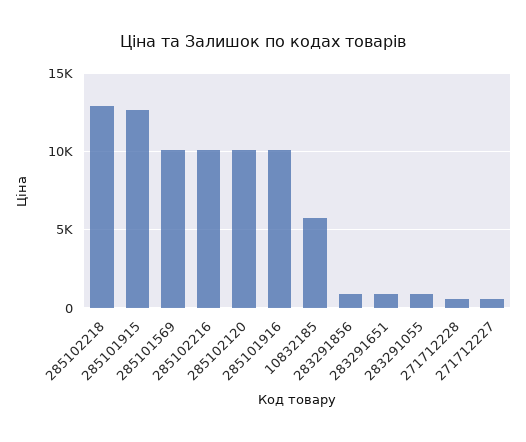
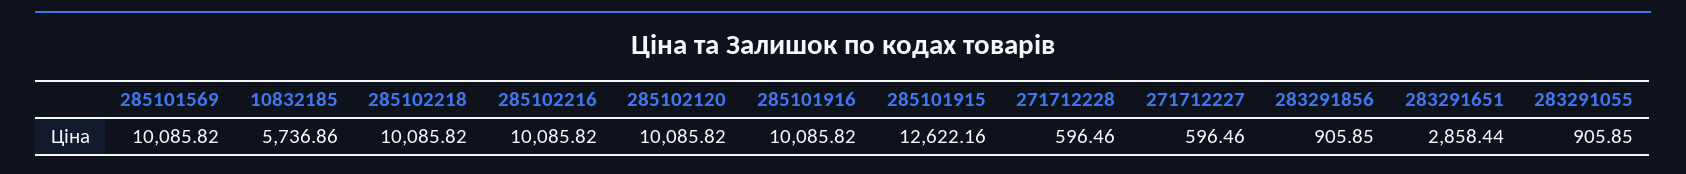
  {
-   "285102218": 13000,
+   "285102218": 10085.82,
    "285101915": 12622.16,
    "285101569": 10085.82,
    "285102216": 10085.82,
    "285102120": 10085.82,
    "285101916": 10085.82,
    "10832185": 5736.86,
    "283291856": 905.85,
-   "283291651": 1000,
+   "283291651": 2858.44,
    "283291055": 905.85,
    "271712228": 596.46,
    "271712227": 596.46
  }

